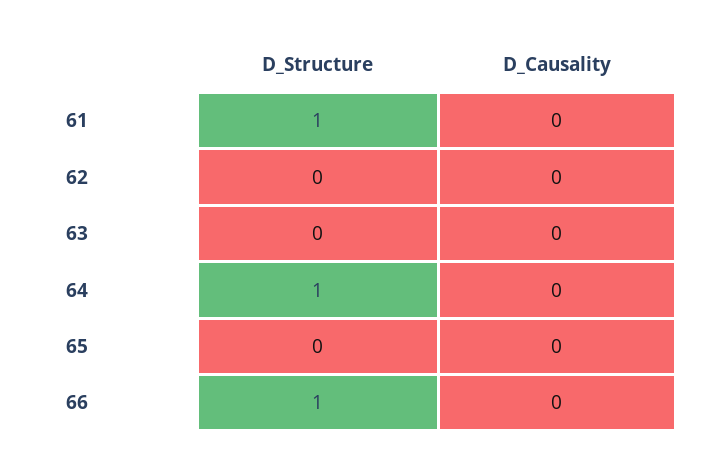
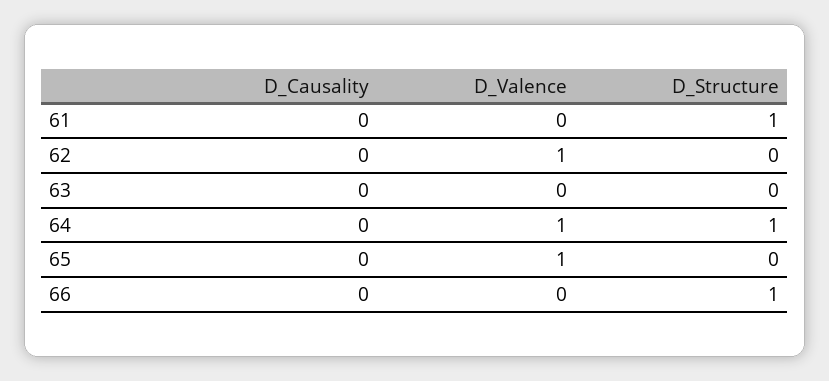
  {
    "D_Structure": {
      "61": 1,
      "62": 0,
      "63": 0,
      "64": 1,
      "65": 0,
      "66": 1
    },
    "D_Causality": {
      "61": 0,
      "62": 0,
      "63": 0,
      "64": 0,
      "65": 0,
      "66": 0
-   }
+   },
+   "D_Valence": {
+     "61": 0,
+     "62": 1,
+     "63": 0,
+     "64": 1,
+     "65": 1,
+     "66": 0
+   }
  }

